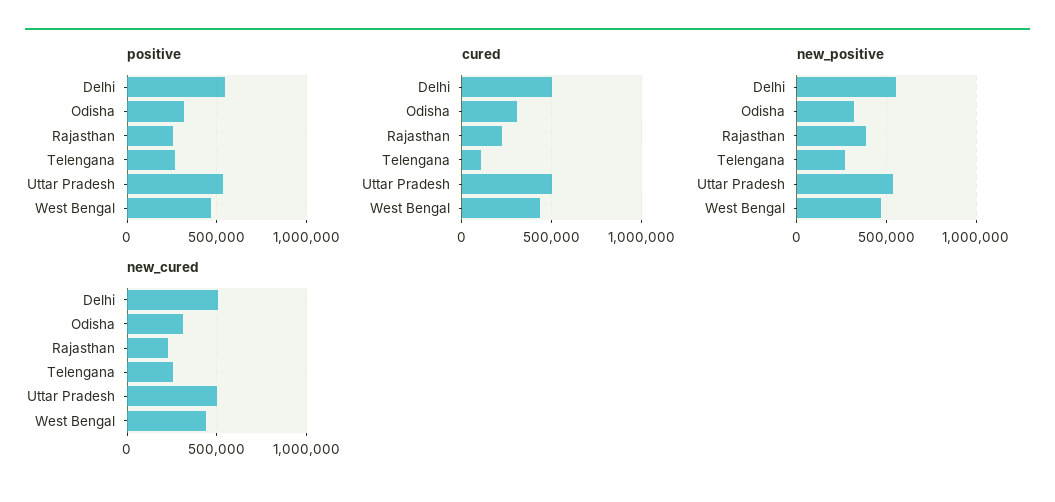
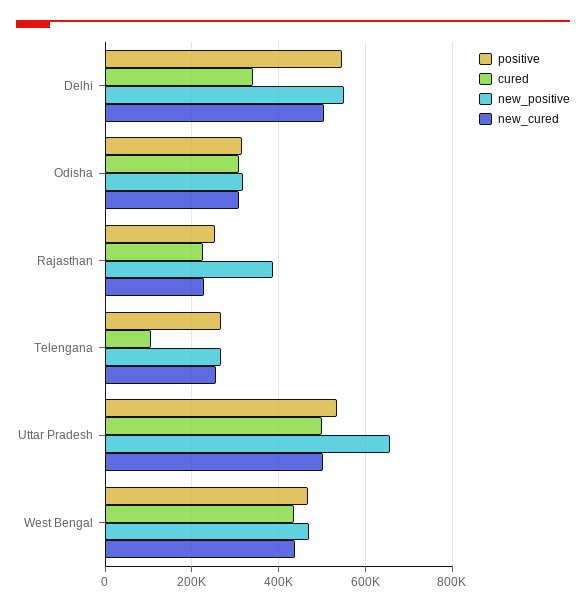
  {
    "positive": {
      "Delhi": 540000,
      "Odisha": 320000,
      "Rajasthan": 260000,
      "Telengana": 260000,
      "Uttar Pradesh": 540000,
      "West Bengal": 460000
    },
    "cured": {
-     "Delhi": 500000,
+     "Delhi": 340000,
      "Odisha": 300000,
      "Rajasthan": 220000,
      "Telengana": 100000,
      "Uttar Pradesh": 500000,
      "West Bengal": 440000
    },
    "new_positive": {
      "Delhi": 560000,
      "Odisha": 320000,
      "Rajasthan": 380000,
      "Telengana": 260000,
-     "Uttar Pradesh": 550000,
+     "Uttar Pradesh": 660000,
      "West Bengal": 480000
    },
    "new_cured": {
      "Delhi": 500000,
      "Odisha": 300000,
      "Rajasthan": 220000,
      "Telengana": 260000,
      "Uttar Pradesh": 500000,
      "West Bengal": 440000
    }
  }

